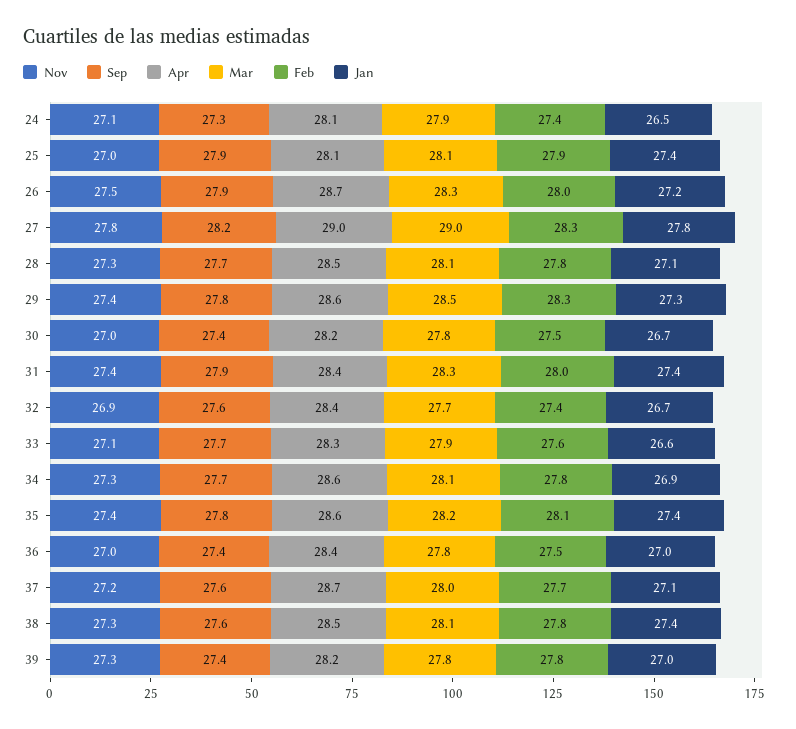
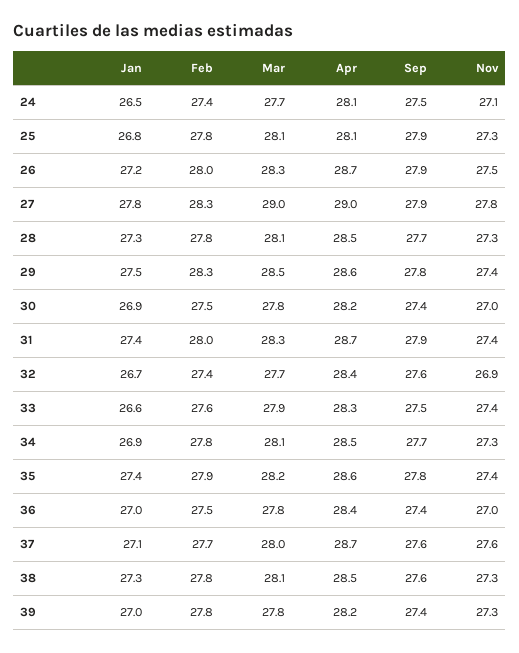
  {
    "Nov": {
      "24": 27.1,
-     "25": 27,
+     "25": 27.3,
      "26": 27.5,
      "27": 27.8,
      "28": 27.3,
      "29": 27.4,
      "30": 27,
      "31": 27.4,
      "32": 26.9,
-     "33": 27.1,
+     "33": 27.4,
      "34": 27.3,
      "35": 27.4,
      "36": 27,
-     "37": 27.2,
+     "37": 27.6,
      "38": 27.3,
      "39": 27.3
    },
    "Sep": {
-     "24": 27.3,
+     "24": 27.5,
      "25": 27.9,
      "26": 27.9,
-     "27": 28.2,
+     "27": 27.9,
      "28": 27.7,
      "29": 27.8,
      "30": 27.4,
      "31": 27.9,
      "32": 27.6,
-     "33": 27.7,
+     "33": 27.5,
      "34": 27.7,
      "35": 27.8,
      "36": 27.4,
      "37": 27.6,
      "38": 27.6,
      "39": 27.4
    },
    "Apr": {
      "24": 28.1,
      "25": 28.1,
      "26": 28.7,
      "27": 29,
      "28": 28.5,
      "29": 28.6,
      "30": 28.2,
-     "31": 28.4,
+     "31": 28.7,
      "32": 28.4,
      "33": 28.3,
-     "34": 28.6,
+     "34": 28.5,
      "35": 28.6,
      "36": 28.4,
      "37": 28.7,
      "38": 28.5,
      "39": 28.2
    },
    "Mar": {
-     "24": 27.9,
+     "24": 27.7,
      "25": 28.1,
      "26": 28.3,
      "27": 29,
      "28": 28.1,
      "29": 28.5,
      "30": 27.8,
      "31": 28.3,
      "32": 27.7,
      "33": 27.9,
      "34": 28.1,
      "35": 28.2,
      "36": 27.8,
      "37": 28,
      "38": 28.1,
      "39": 27.8
    },
    "Feb": {
      "24": 27.4,
-     "25": 27.9,
+     "25": 27.8,
      "26": 28,
      "27": 28.3,
      "28": 27.8,
      "29": 28.3,
      "30": 27.5,
      "31": 28,
      "32": 27.4,
      "33": 27.6,
      "34": 27.8,
-     "35": 28.1,
+     "35": 27.9,
      "36": 27.5,
      "37": 27.7,
      "38": 27.8,
      "39": 27.8
    },
    "Jan": {
      "24": 26.5,
-     "25": 27.4,
+     "25": 26.8,
      "26": 27.2,
      "27": 27.8,
-     "28": 27.1,
+     "28": 27.3,
-     "29": 27.3,
+     "29": 27.5,
-     "30": 26.7,
+     "30": 26.9,
      "31": 27.4,
      "32": 26.7,
      "33": 26.6,
      "34": 26.9,
      "35": 27.4,
      "36": 27,
      "37": 27.1,
-     "38": 27.4,
+     "38": 27.3,
      "39": 27
    }
  }

